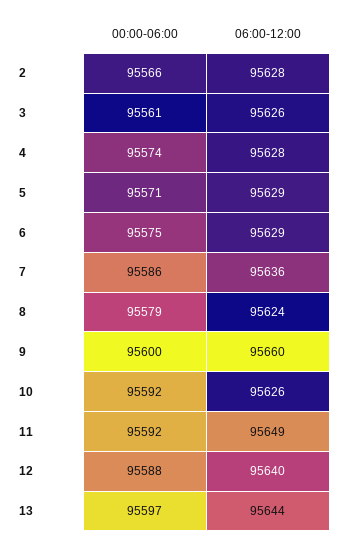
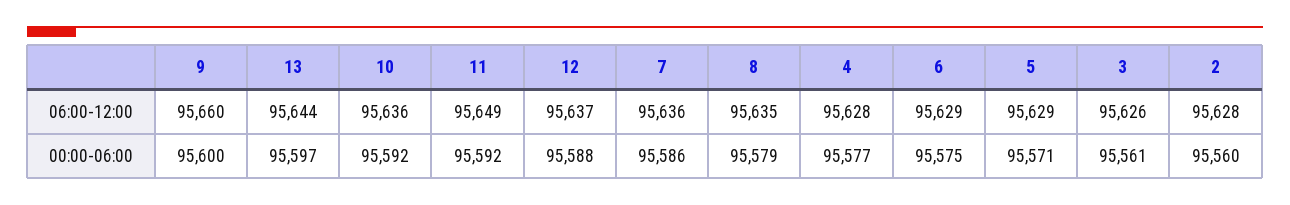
  {
    "00:00-06:00": {
-     "2": 95566,
+     "2": 95560,
      "3": 95561,
-     "4": 95574,
+     "4": 95577,
      "5": 95571,
      "6": 95575,
      "7": 95586,
      "8": 95579,
      "9": 95600,
      "10": 95592,
      "11": 95592,
      "12": 95588,
      "13": 95597
    },
    "06:00-12:00": {
      "2": 95628,
      "3": 95626,
      "4": 95628,
      "5": 95629,
      "6": 95629,
      "7": 95636,
-     "8": 95624,
+     "8": 95635,
      "9": 95660,
-     "10": 95626,
+     "10": 95636,
      "11": 95649,
-     "12": 95640,
+     "12": 95637,
      "13": 95644
    }
  }

